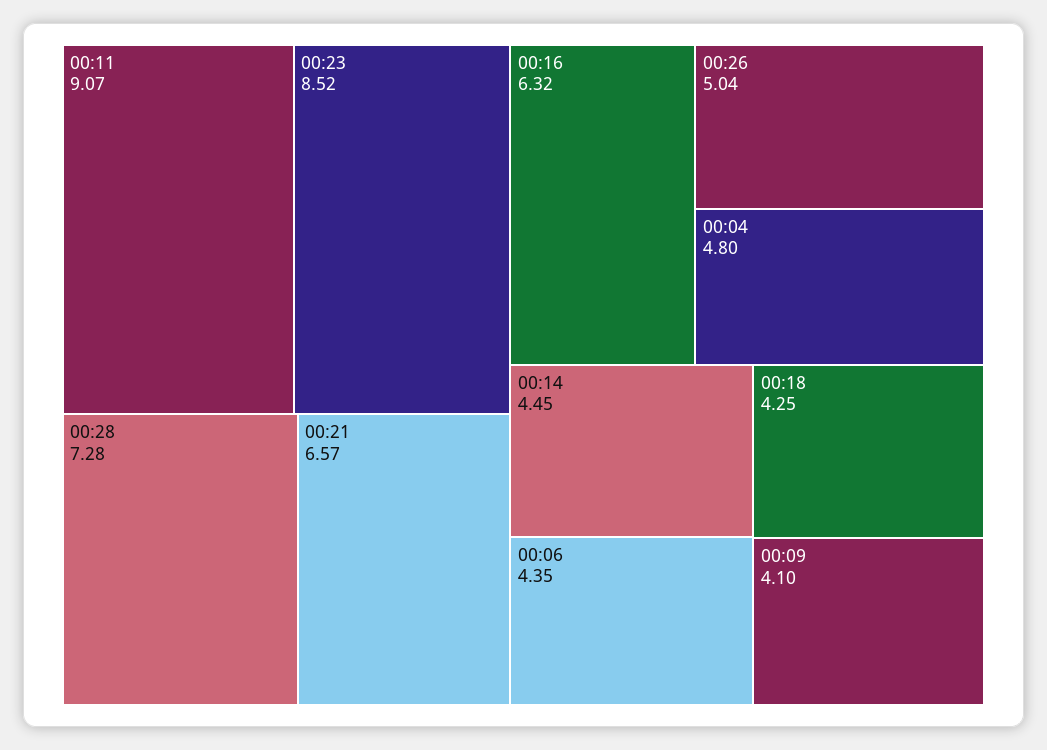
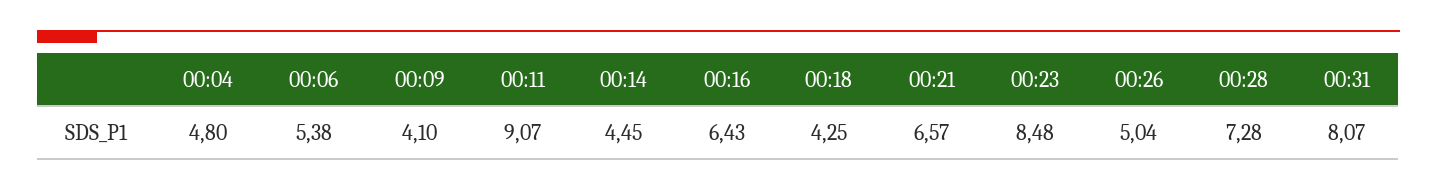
  {
    "00:11": 9.07,
-   "00:23": 8.52,
+   "00:23": 8.48,
    "00:28": 7.28,
    "00:21": 6.57,
-   "00:16": 6.32,
+   "00:16": 6.43,
    "00:26": 5.04,
    "00:04": 4.8,
    "00:14": 4.45,
-   "00:06": 4.35,
+   "00:06": 5.38,
    "00:18": 4.25,
-   "00:09": 4.1
+   "00:09": 4.1,
+   "00:31": 8.07
  }

